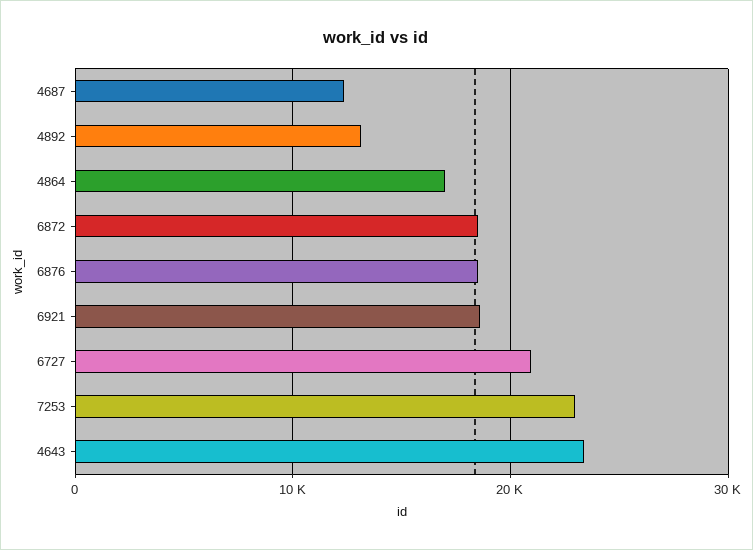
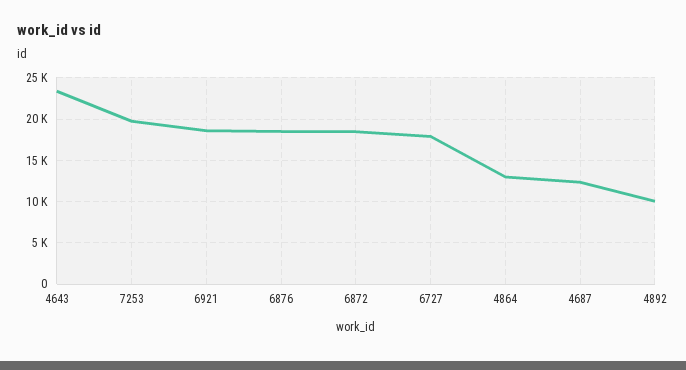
  {
    "4687": 12000,
-   "4892": 13000,
+   "4892": 10000,
-   "4864": 17000,
+   "4864": 13000,
    "6872": 18000,
    "6876": 19000,
    "6921": 19000,
-   "6727": 21000,
+   "6727": 18000,
-   "7253": 23000,
+   "7253": 20000,
    "4643": 23000
  }

